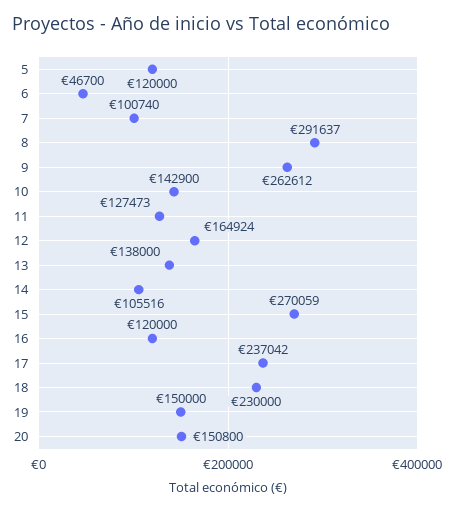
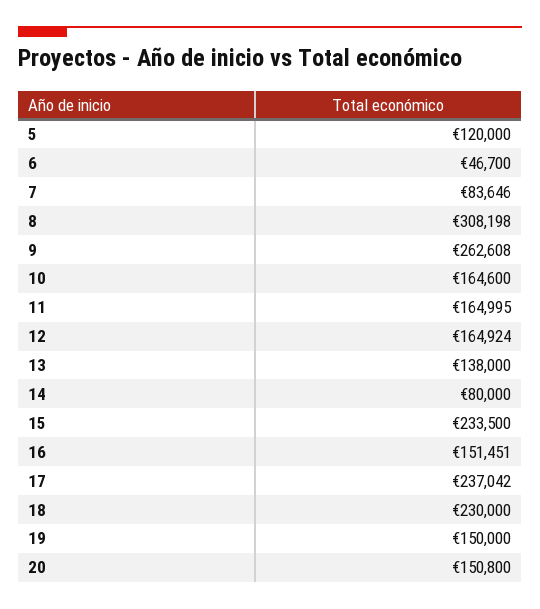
  {
    "5": 120000,
    "6": 46700,
-   "7": 100740,
+   "7": 83646,
-   "8": 291637,
+   "8": 308198,
-   "9": 262612,
+   "9": 262608,
-   "10": 142900,
+   "10": 164600,
-   "11": 127473,
+   "11": 164995,
    "12": 164924,
    "13": 138000,
-   "14": 105516,
+   "14": 80000,
-   "15": 270059,
+   "15": 233500,
-   "16": 120000,
+   "16": 151451,
    "17": 237042,
    "18": 230000,
    "19": 150000,
    "20": 150800
  }

